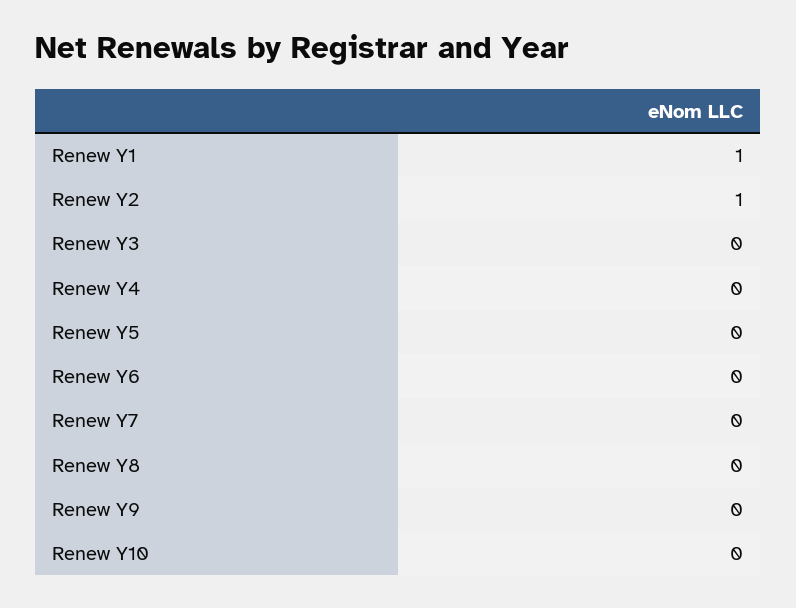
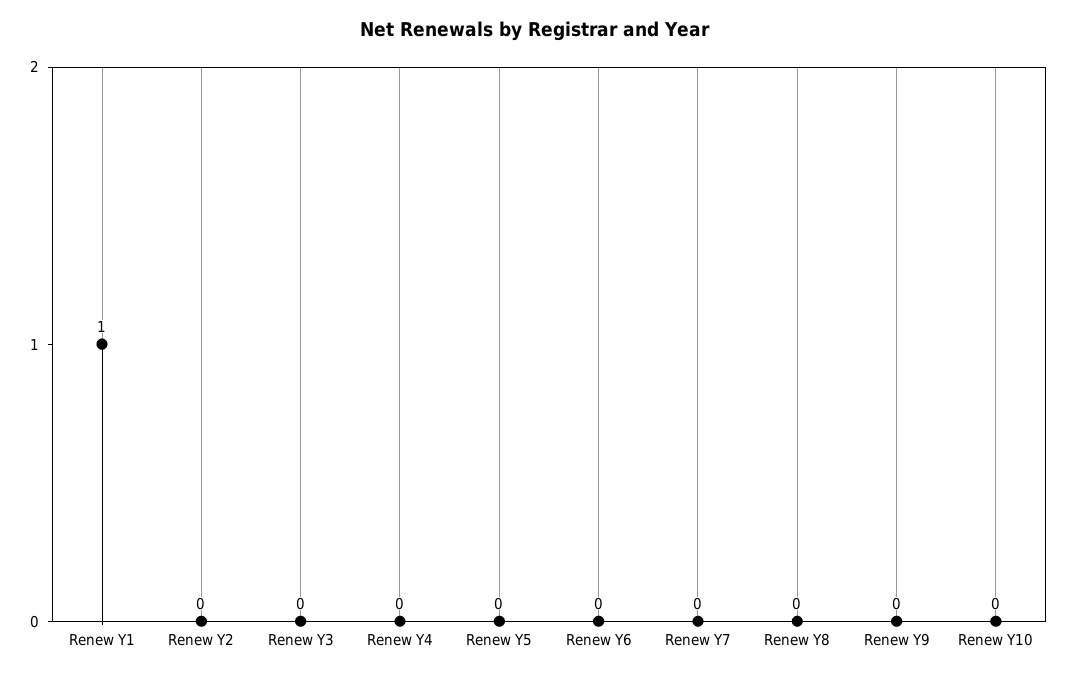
  {
    "Renew Y1": 1,
-   "Renew Y2": 1,
+   "Renew Y2": 0,
    "Renew Y3": 0,
    "Renew Y4": 0,
    "Renew Y5": 0,
    "Renew Y6": 0,
    "Renew Y7": 0,
    "Renew Y8": 0,
    "Renew Y9": 0,
    "Renew Y10": 0
  }

